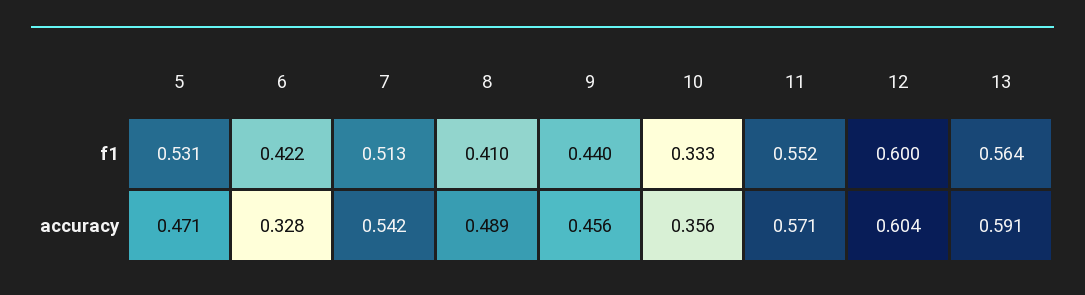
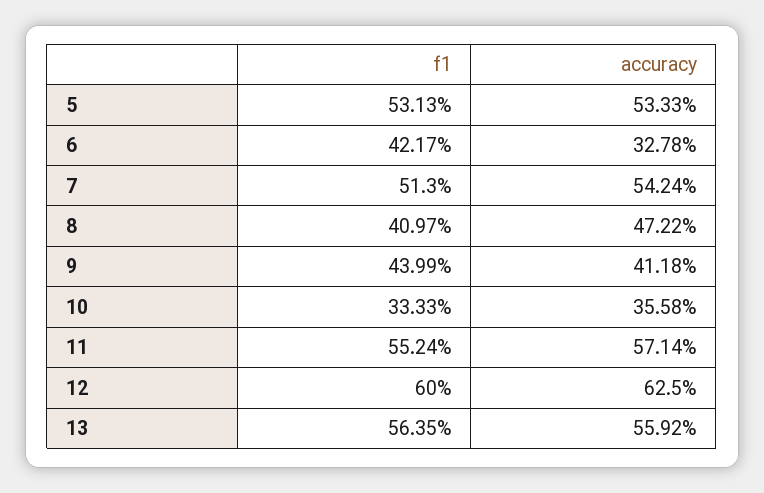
  {
    "5": {
      "f1": 0.5313,
-     "accuracy": 0.471
+     "accuracy": 0.5333
    },
    "6": {
      "f1": 0.4217,
      "accuracy": 0.3278
    },
    "7": {
      "f1": 0.513,
      "accuracy": 0.5424
    },
    "8": {
      "f1": 0.4097,
-     "accuracy": 0.489
+     "accuracy": 0.4722
    },
    "9": {
      "f1": 0.4399,
-     "accuracy": 0.456
+     "accuracy": 0.4118
    },
    "10": {
      "f1": 0.3333,
      "accuracy": 0.3558
    },
    "11": {
      "f1": 0.5524,
      "accuracy": 0.5714
    },
    "12": {
      "f1": 0.6,
-     "accuracy": 0.604
+     "accuracy": 0.625
    },
    "13": {
      "f1": 0.5635,
-     "accuracy": 0.591
+     "accuracy": 0.5592
    }
  }

